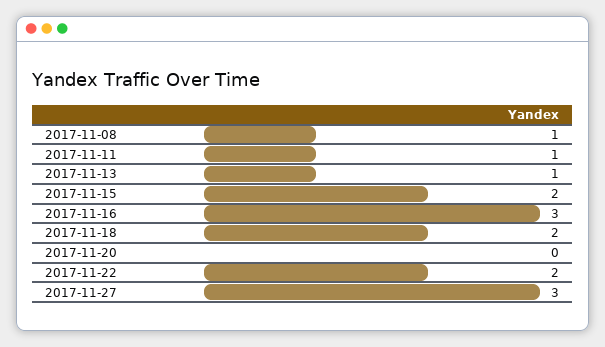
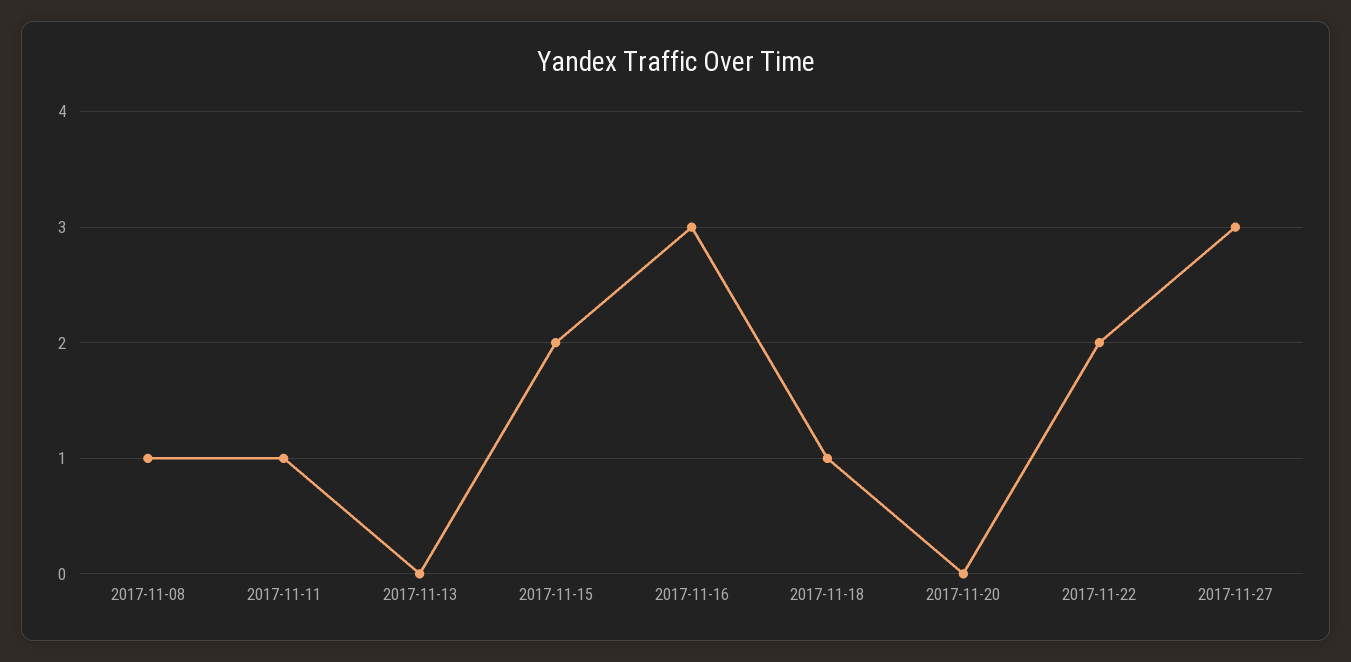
  {
    "2017-11-08": 1,
    "2017-11-11": 1,
-   "2017-11-13": 1,
+   "2017-11-13": 0,
    "2017-11-15": 2,
    "2017-11-16": 3,
-   "2017-11-18": 2,
+   "2017-11-18": 1,
    "2017-11-20": 0,
    "2017-11-22": 2,
    "2017-11-27": 3
  }

